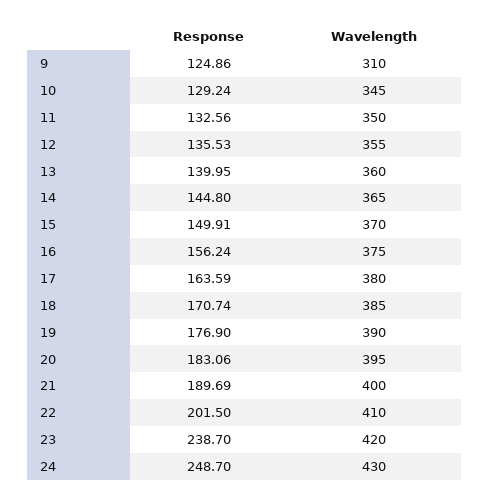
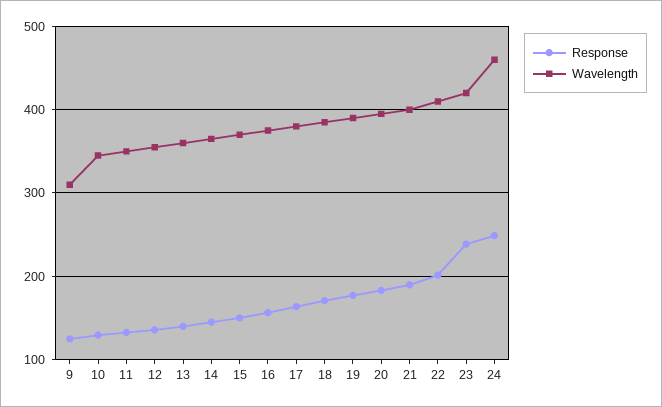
  {
    "Response": {
      "9": 124.86,
      "10": 129.24,
      "11": 132.56,
      "12": 135.53,
      "13": 139.95,
      "14": 144.8,
      "15": 149.91,
      "16": 156.24,
      "17": 163.59,
      "18": 170.74,
      "19": 176.9,
      "20": 183.06,
      "21": 189.69,
      "22": 201.5,
      "23": 238.7,
      "24": 248.7
    },
    "Wavelength": {
      "9": 310,
      "10": 345,
      "11": 350,
      "12": 355,
      "13": 360,
      "14": 365,
      "15": 370,
      "16": 375,
      "17": 380,
      "18": 385,
      "19": 390,
      "20": 395,
      "21": 400,
      "22": 410,
      "23": 420,
-     "24": 430
+     "24": 460
    }
  }

